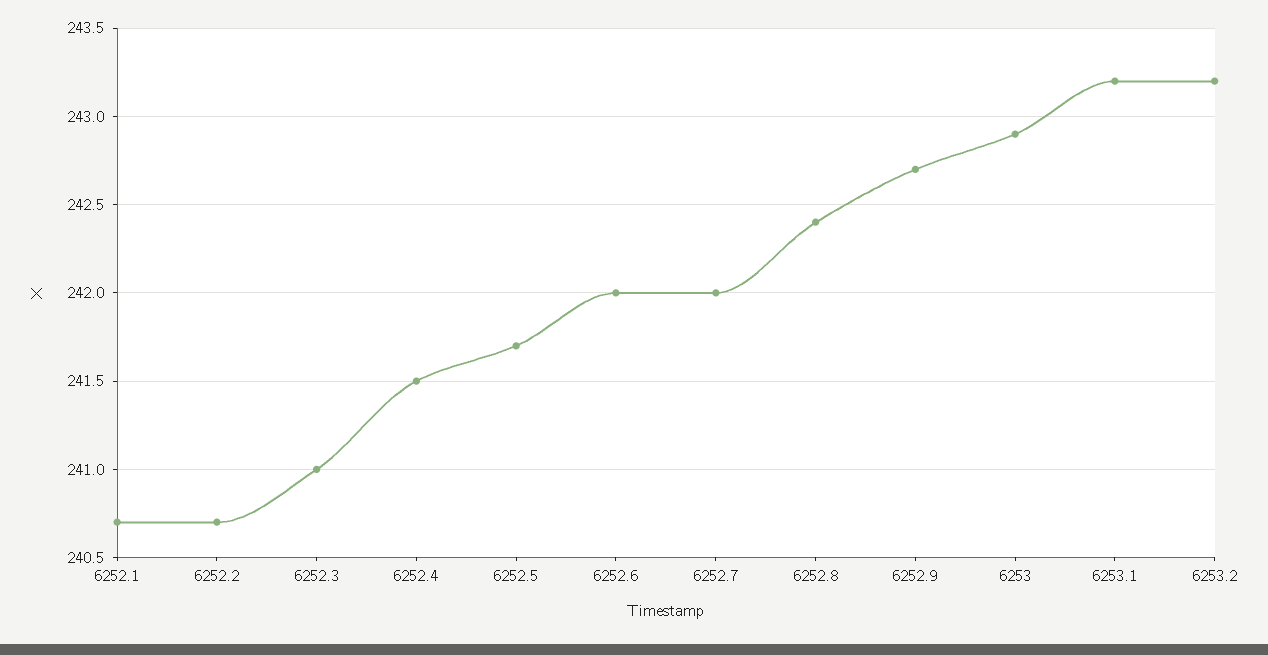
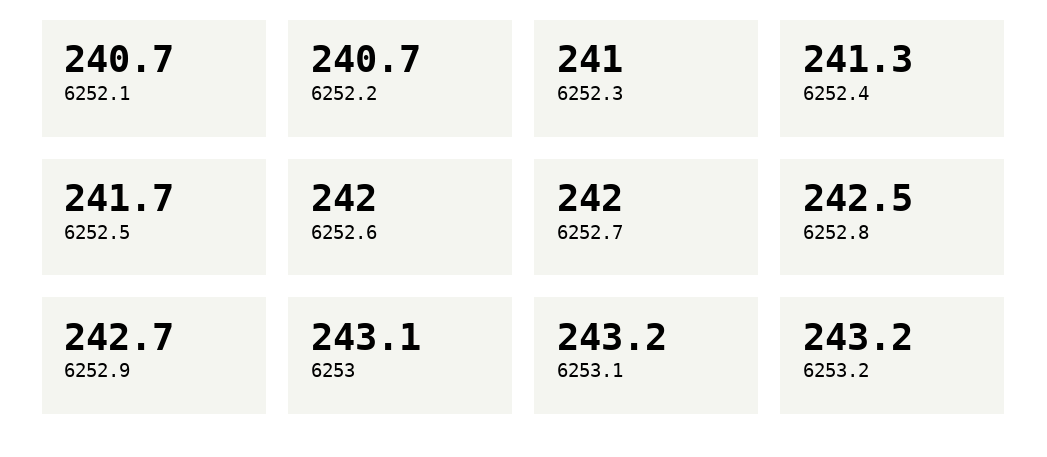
  {
    "6252.1": 240.7,
    "6252.2": 240.7,
    "6252.3": 241,
-   "6252.4": 241.5,
+   "6252.4": 241.3,
    "6252.5": 241.7,
    "6252.6": 242,
    "6252.7": 242,
-   "6252.8": 242.4,
+   "6252.8": 242.5,
    "6252.9": 242.7,
-   "6253": 242.9,
+   "6253": 243.1,
    "6253.1": 243.2,
    "6253.2": 243.2
  }

